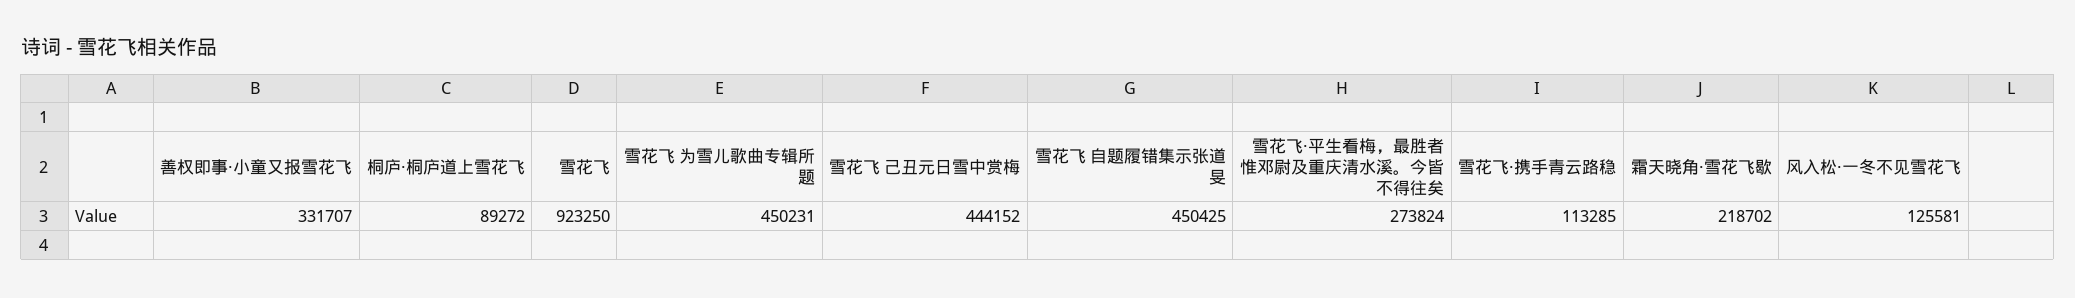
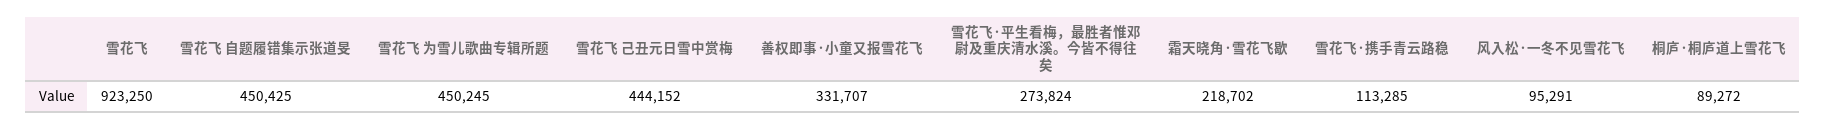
  {
    "善权即事·小童又报雪花飞": 331707,
    "桐庐·桐庐道上雪花飞": 89272,
    "雪花飞": 923250,
-   "雪花飞 为雪儿歌曲专辑所题": 450231,
+   "雪花飞 为雪儿歌曲专辑所题": 450245,
    "雪花飞 己丑元日雪中赏梅": 444152,
    "雪花飞 自题履错集示张道旻": 450425,
    "雪花飞·平生看梅，最胜者惟邓尉及重庆清水溪。今皆不得往矣": 273824,
    "雪花飞·携手青云路稳": 113285,
    "霜天晓角·雪花飞歇": 218702,
-   "风入松·一冬不见雪花飞": 125581
+   "风入松·一冬不见雪花飞": 95291
  }

